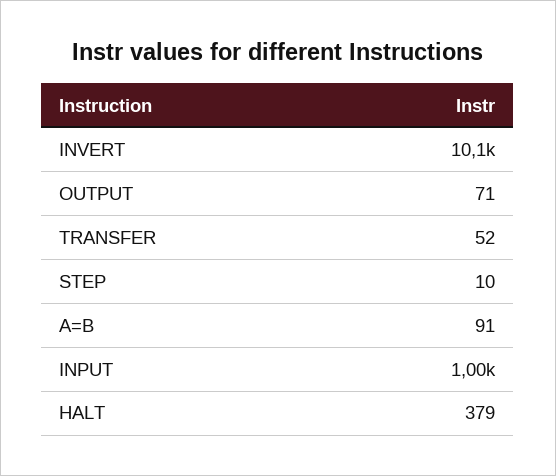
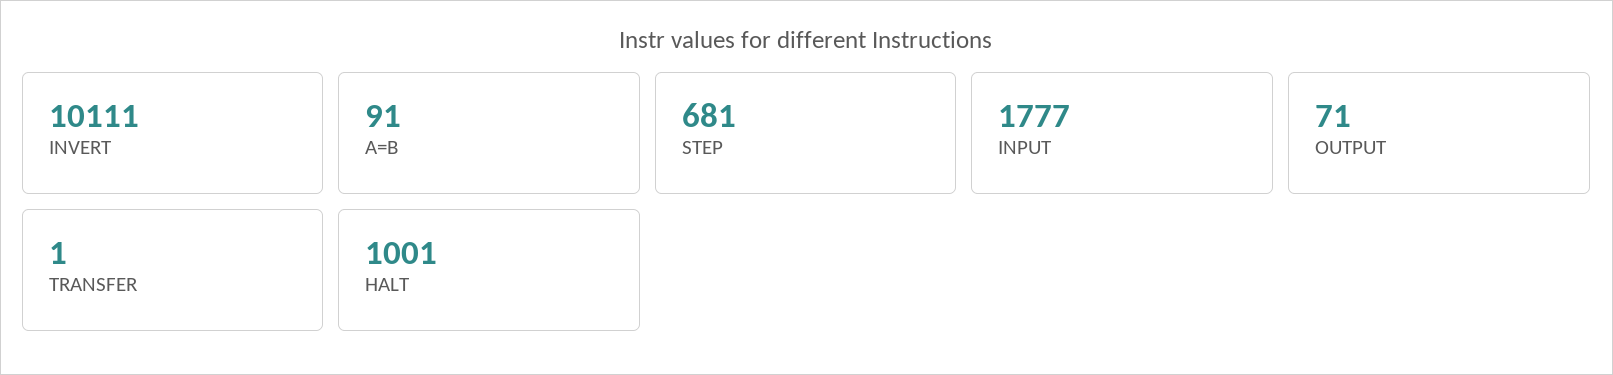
  {
    "INVERT": 10111,
    "OUTPUT": 71,
-   "TRANSFER": 52,
+   "TRANSFER": 1,
-   "STEP": 10,
+   "STEP": 681,
    "A=B": 91,
-   "INPUT": 1000,
+   "INPUT": 1777,
-   "HALT": 379
+   "HALT": 1001
  }

